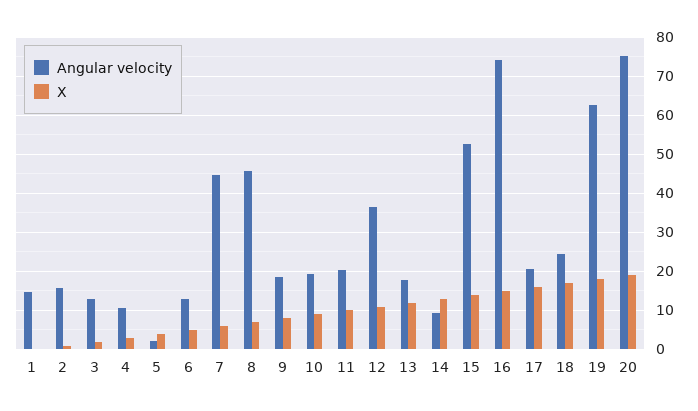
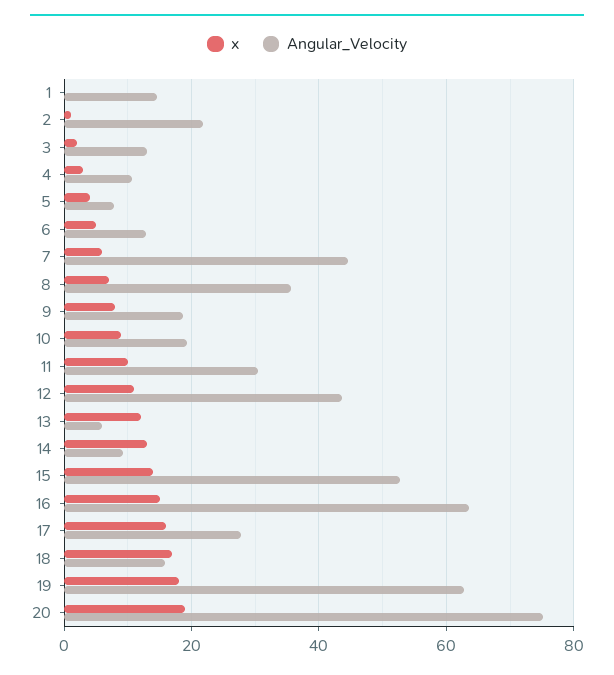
  {
    "Angular velocity": {
      "1": 14,
-     "2": 16,
+     "2": 22,
      "3": 14,
      "4": 10,
-     "5": 2,
+     "5": 8,
      "6": 12,
      "7": 44,
-     "8": 46,
+     "8": 36,
      "9": 18,
      "10": 20,
-     "11": 20,
+     "11": 30,
-     "12": 36,
+     "12": 44,
-     "13": 18,
+     "13": 6,
      "14": 10,
      "15": 52,
-     "16": 74,
+     "16": 64,
-     "17": 20,
+     "17": 28,
-     "18": 24,
+     "18": 16,
      "19": 62,
      "20": 76
    },
    "X": {
      "1": 0,
      "2": 2,
      "3": 2,
      "4": 4,
      "5": 4,
      "6": 6,
      "7": 6,
      "8": 8,
      "9": 8,
      "10": 10,
      "11": 10,
      "12": 12,
      "13": 12,
      "14": 14,
      "15": 14,
      "16": 16,
      "17": 16,
      "18": 18,
      "19": 18,
      "20": 20
    }
  }

